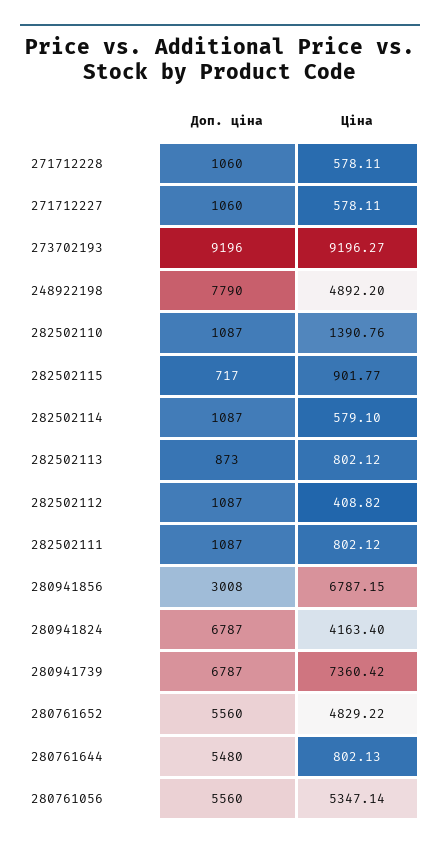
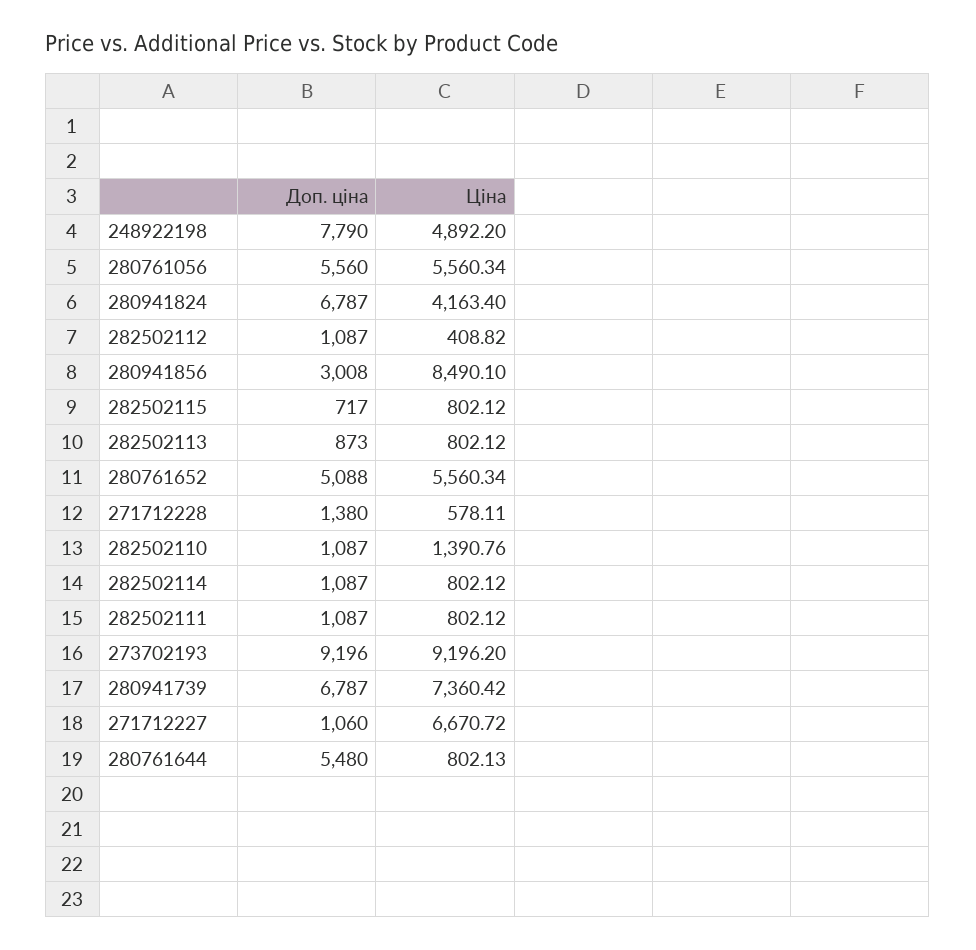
  {
    "Доп. ціна": {
-     "271712228": 1060,
+     "271712228": 1380,
      "271712227": 1060,
      "273702193": 9196,
      "248922198": 7790,
      "282502110": 1087,
      "282502115": 717,
      "282502114": 1087,
      "282502113": 873,
      "282502112": 1087,
      "282502111": 1087,
      "280941856": 3008,
      "280941824": 6787,
      "280941739": 6787,
-     "280761652": 5560,
+     "280761652": 5088,
      "280761644": 5480,
      "280761056": 5560
    },
    "Ціна": {
      "271712228": 578.11,
-     "271712227": 578.11,
+     "271712227": 6670.72,
-     "273702193": 9196.27,
+     "273702193": 9196.2,
      "248922198": 4892.2,
      "282502110": 1390.76,
-     "282502115": 901.77,
+     "282502115": 802.12,
-     "282502114": 579.1,
+     "282502114": 802.12,
      "282502113": 802.12,
      "282502112": 408.82,
      "282502111": 802.12,
-     "280941856": 6787.15,
+     "280941856": 8490.1,
      "280941824": 4163.4,
      "280941739": 7360.42,
-     "280761652": 4829.22,
+     "280761652": 5560.34,
      "280761644": 802.13,
-     "280761056": 5347.14
+     "280761056": 5560.34
    }
  }

